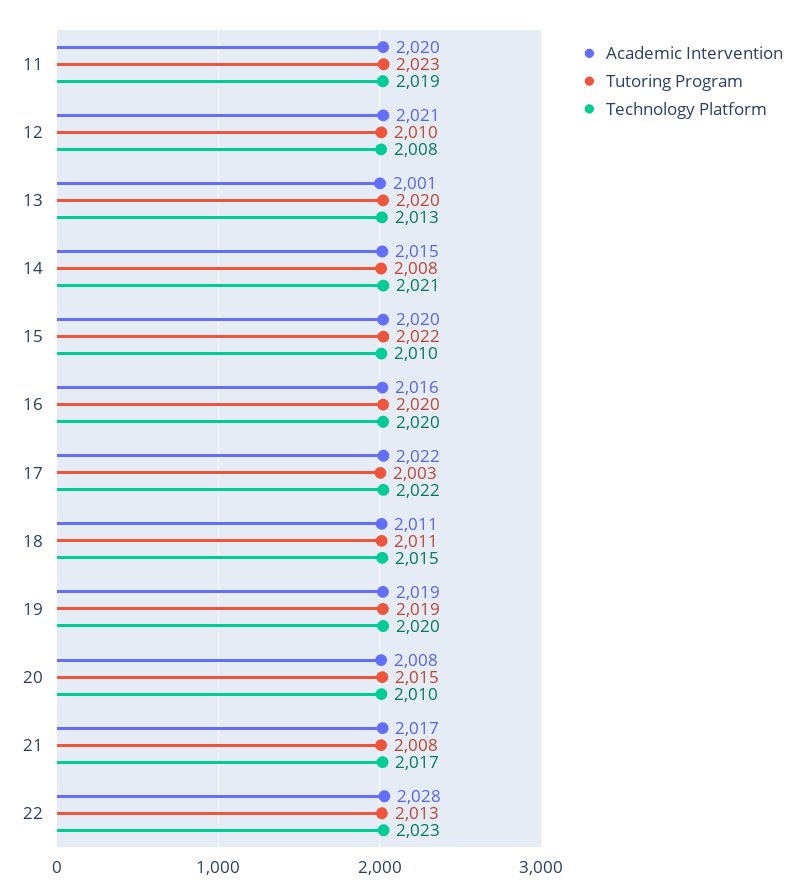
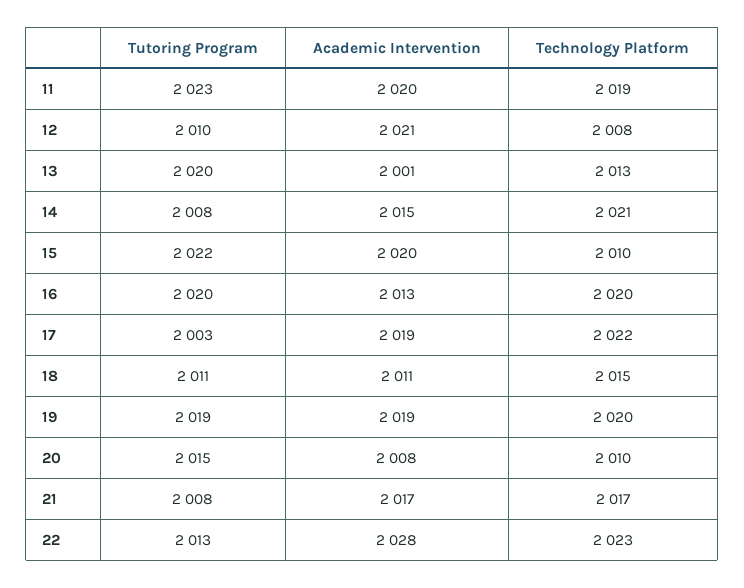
  {
    "Academic Intervention": {
      "11": 2020,
      "12": 2021,
      "13": 2001,
      "14": 2015,
      "15": 2020,
-     "16": 2016,
+     "16": 2013,
-     "17": 2022,
+     "17": 2019,
      "18": 2011,
      "19": 2019,
      "20": 2008,
      "21": 2017,
      "22": 2028
    },
    "Tutoring Program": {
      "11": 2023,
      "12": 2010,
      "13": 2020,
      "14": 2008,
      "15": 2022,
      "16": 2020,
      "17": 2003,
      "18": 2011,
      "19": 2019,
      "20": 2015,
      "21": 2008,
      "22": 2013
    },
    "Technology Platform": {
      "11": 2019,
      "12": 2008,
      "13": 2013,
      "14": 2021,
      "15": 2010,
      "16": 2020,
      "17": 2022,
      "18": 2015,
      "19": 2020,
      "20": 2010,
      "21": 2017,
      "22": 2023
    }
  }

